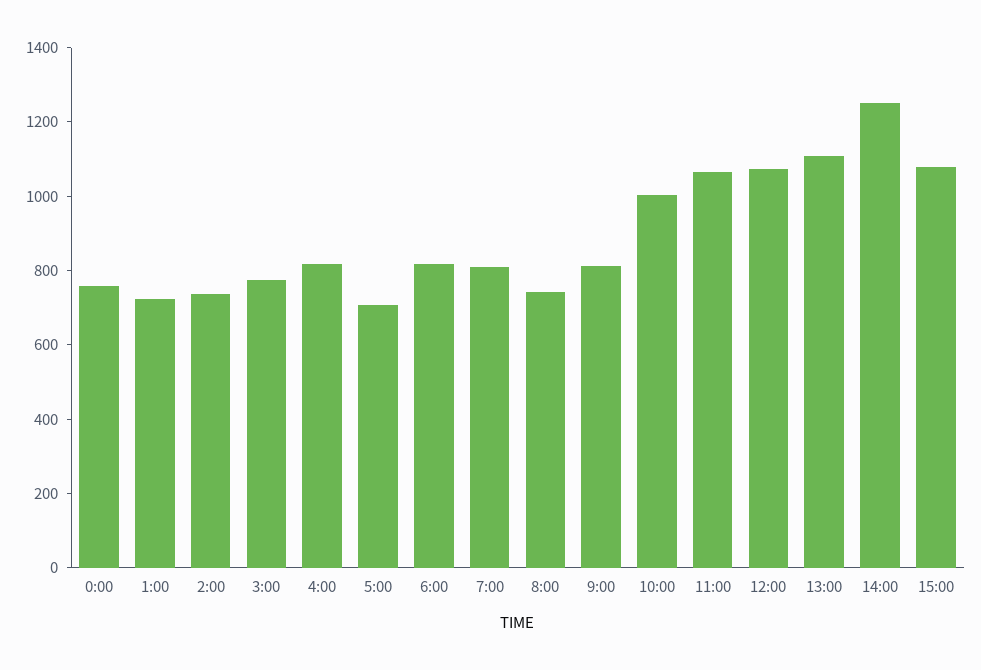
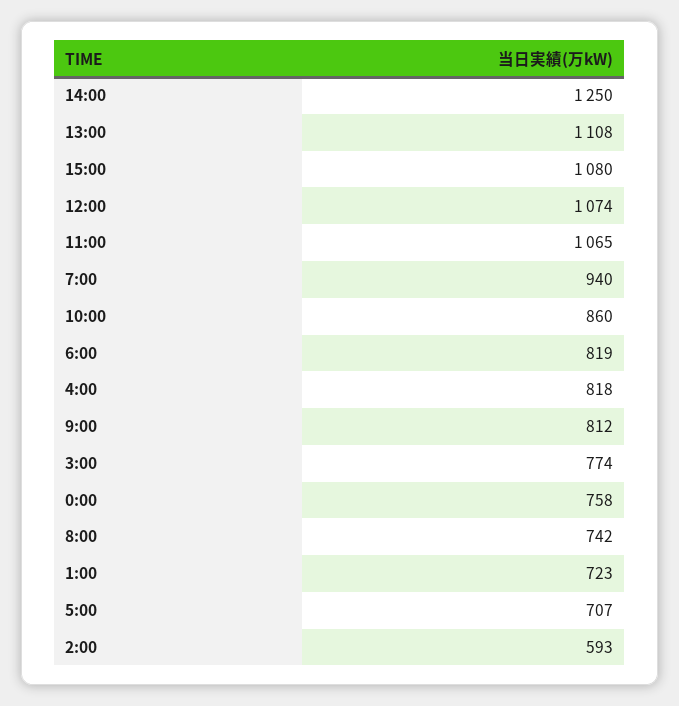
  {
    "0:00": 758,
    "1:00": 723,
-   "2:00": 750,
+   "2:00": 593,
    "3:00": 774,
    "4:00": 818,
    "5:00": 707,
    "6:00": 819,
-   "7:00": 800,
+   "7:00": 940,
    "8:00": 742,
    "9:00": 812,
-   "10:00": 1000,
+   "10:00": 860,
    "11:00": 1065,
    "12:00": 1074,
    "13:00": 1108,
    "14:00": 1250,
    "15:00": 1080
  }

